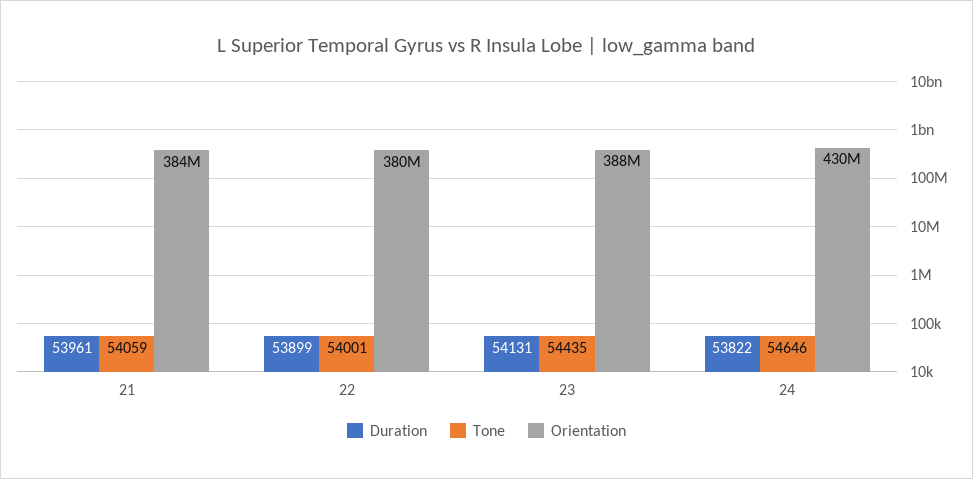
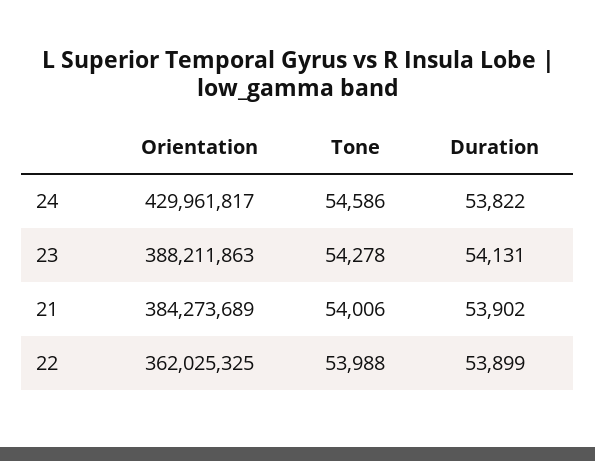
  {
    "Duration": {
-     "21": 53961,
+     "21": 53902,
      "22": 53899,
      "23": 54131,
      "24": 53822
    },
    "Tone": {
-     "21": 54059,
+     "21": 54006,
-     "22": 54001,
+     "22": 53988,
-     "23": 54435,
+     "23": 54278,
-     "24": 54646
+     "24": 54586
    },
    "Orientation": {
      "21": 384273689,
-     "22": 380000000,
+     "22": 362025325,
      "23": 388211863,
      "24": 429961817
    }
  }

